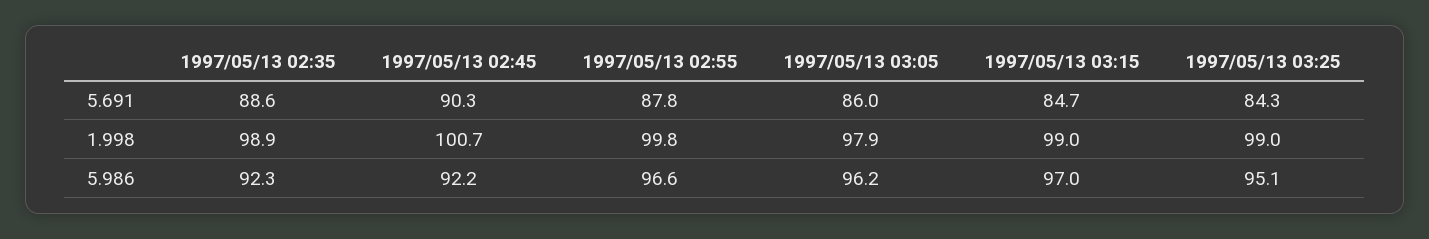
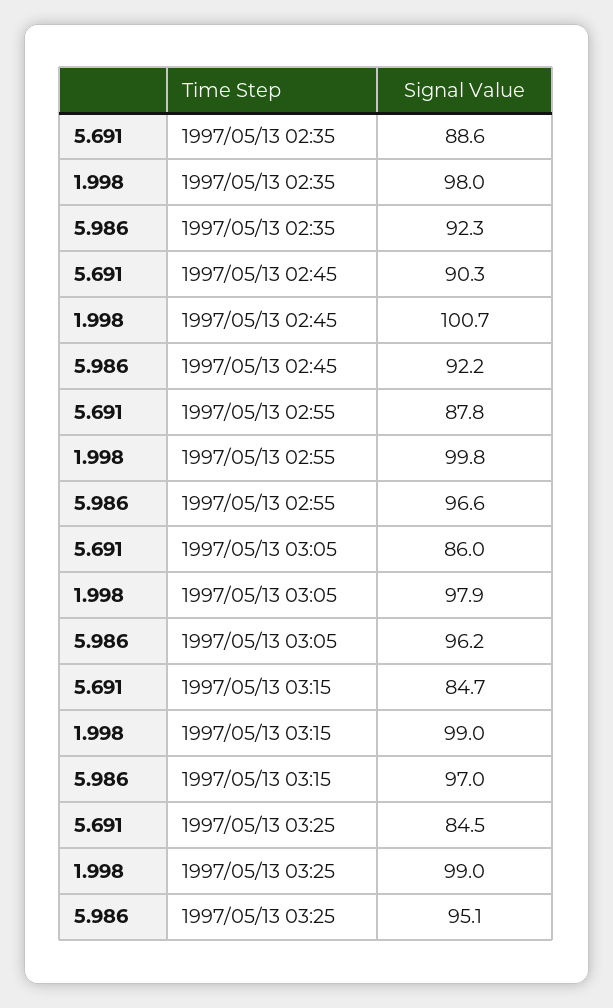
  {
    "1997/05/13 02:35": {
      "5.691": 88.6,
-     "1.998": 98.9,
+     "1.998": 98,
      "5.986": 92.3
    },
    "1997/05/13 02:45": {
      "5.691": 90.3,
      "1.998": 100.7,
      "5.986": 92.2
    },
    "1997/05/13 02:55": {
      "5.691": 87.8,
      "1.998": 99.8,
      "5.986": 96.6
    },
    "1997/05/13 03:05": {
      "5.691": 86,
      "1.998": 97.9,
      "5.986": 96.2
    },
    "1997/05/13 03:15": {
      "5.691": 84.7,
      "1.998": 99,
      "5.986": 97
    },
    "1997/05/13 03:25": {
-     "5.691": 84.3,
+     "5.691": 84.5,
      "1.998": 99,
      "5.986": 95.1
    }
  }

